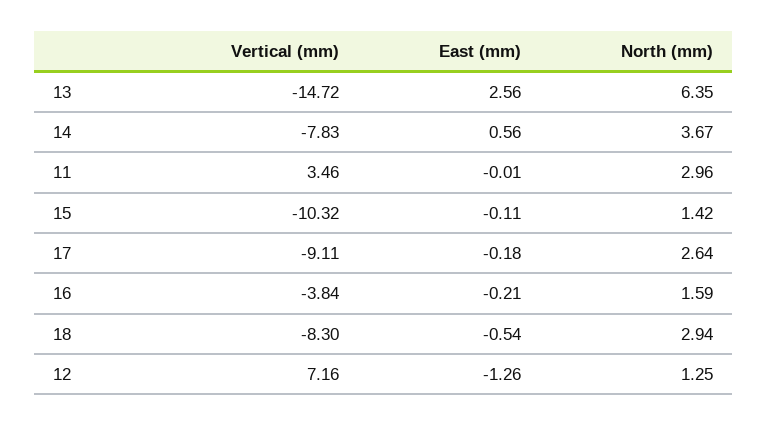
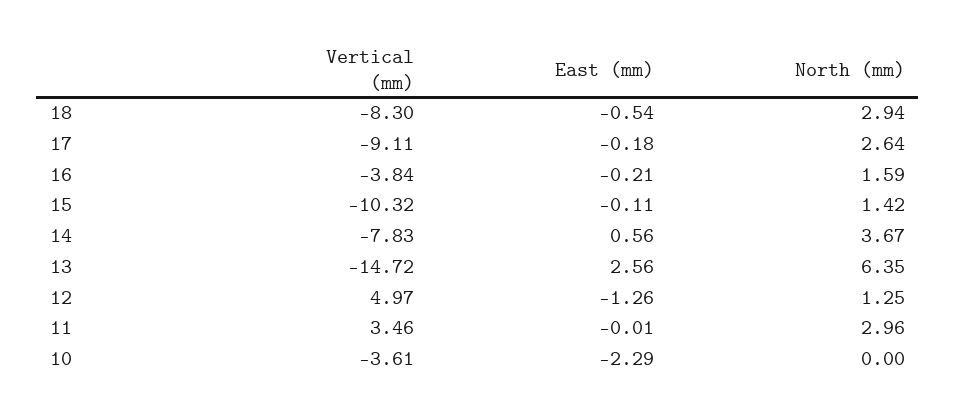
  {
    "Vertical (mm)": {
      "13": -14.72,
      "14": -7.83,
      "11": 3.46,
      "15": -10.32,
      "17": -9.11,
      "16": -3.84,
      "18": -8.3,
-     "12": 7.16
+     "12": 4.97,
+     "10": -3.61
    },
    "East (mm)": {
      "13": 2.56,
      "14": 0.56,
      "11": -0.01,
      "15": -0.11,
      "17": -0.18,
      "16": -0.21,
      "18": -0.54,
-     "12": -1.26
+     "12": -1.26,
+     "10": -2.29
    },
    "North (mm)": {
      "13": 6.35,
      "14": 3.67,
      "11": 2.96,
      "15": 1.42,
      "17": 2.64,
      "16": 1.59,
      "18": 2.94,
-     "12": 1.25
+     "12": 1.25,
+     "10": 0
    }
  }

